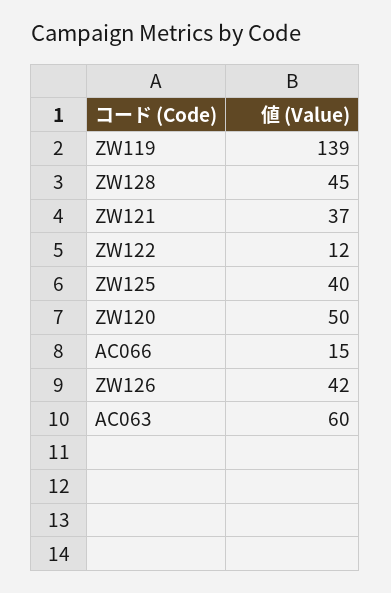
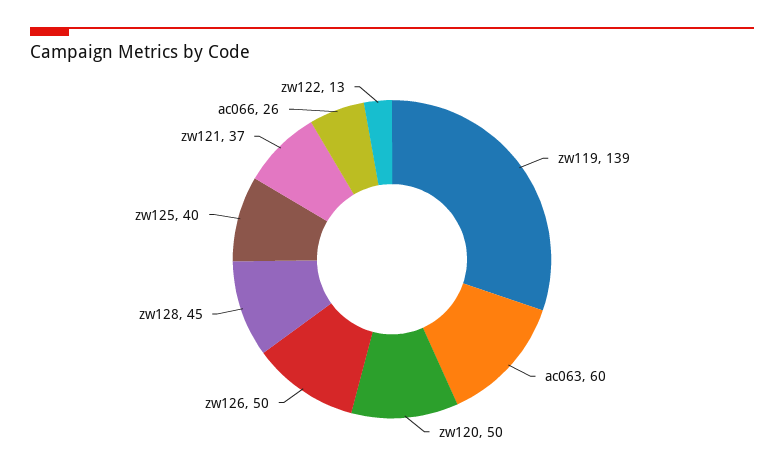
  {
    "ZW119": 139,
    "ZW128": 45,
    "ZW121": 37,
-   "ZW122": 12,
+   "ZW122": 13,
    "ZW125": 40,
    "ZW120": 50,
-   "AC066": 15,
+   "AC066": 26,
-   "ZW126": 42,
+   "ZW126": 50,
    "AC063": 60
  }

